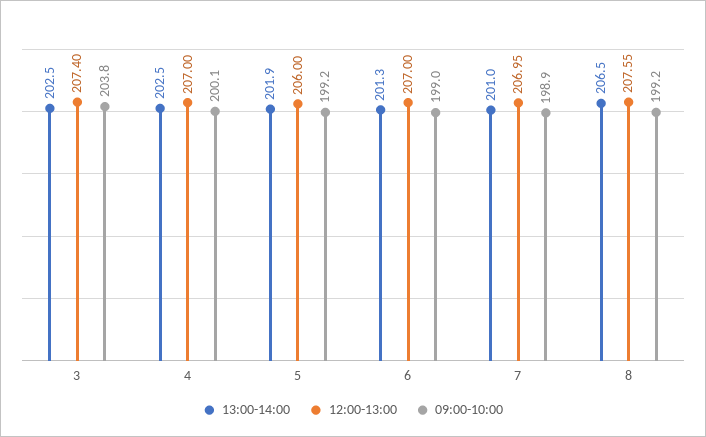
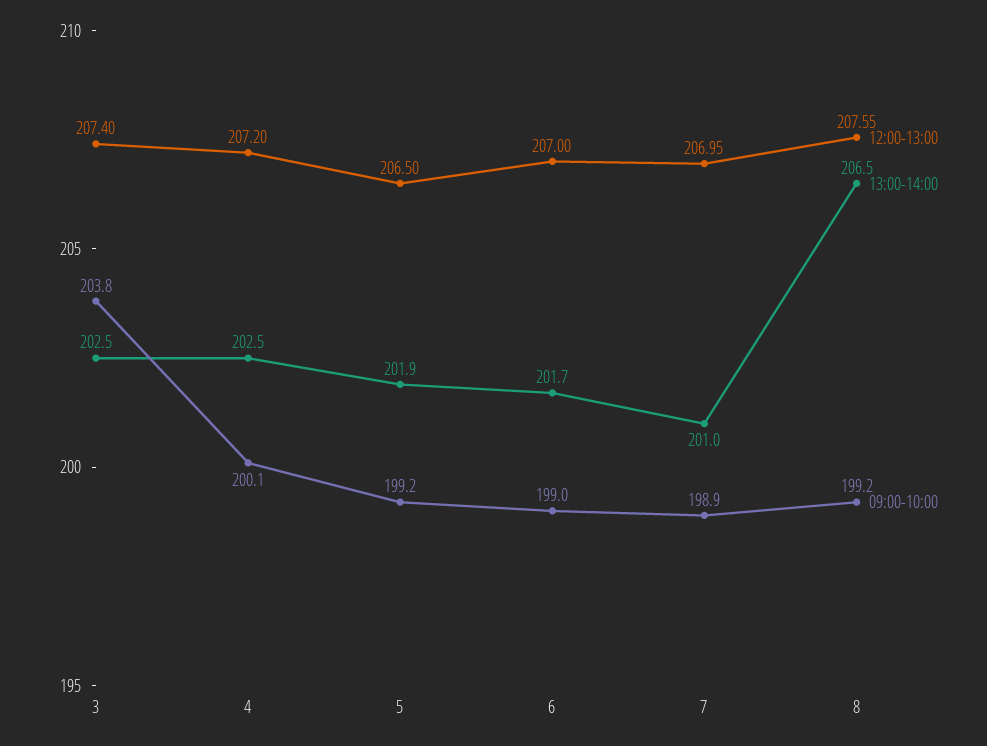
  {
    "13:00-14:00": {
      "3": 202.5,
      "4": 202.5,
      "5": 201.9,
-     "6": 201.3,
+     "6": 201.7,
      "7": 201,
      "8": 206.5
    },
    "12:00-13:00": {
      "3": 207.4,
-     "4": 207,
+     "4": 207.2,
-     "5": 206,
+     "5": 206.5,
      "6": 207,
      "7": 206.95,
      "8": 207.55
    },
    "09:00-10:00": {
      "3": 203.8,
      "4": 200.1,
      "5": 199.2,
      "6": 199,
      "7": 198.9,
      "8": 199.2
    }
  }

